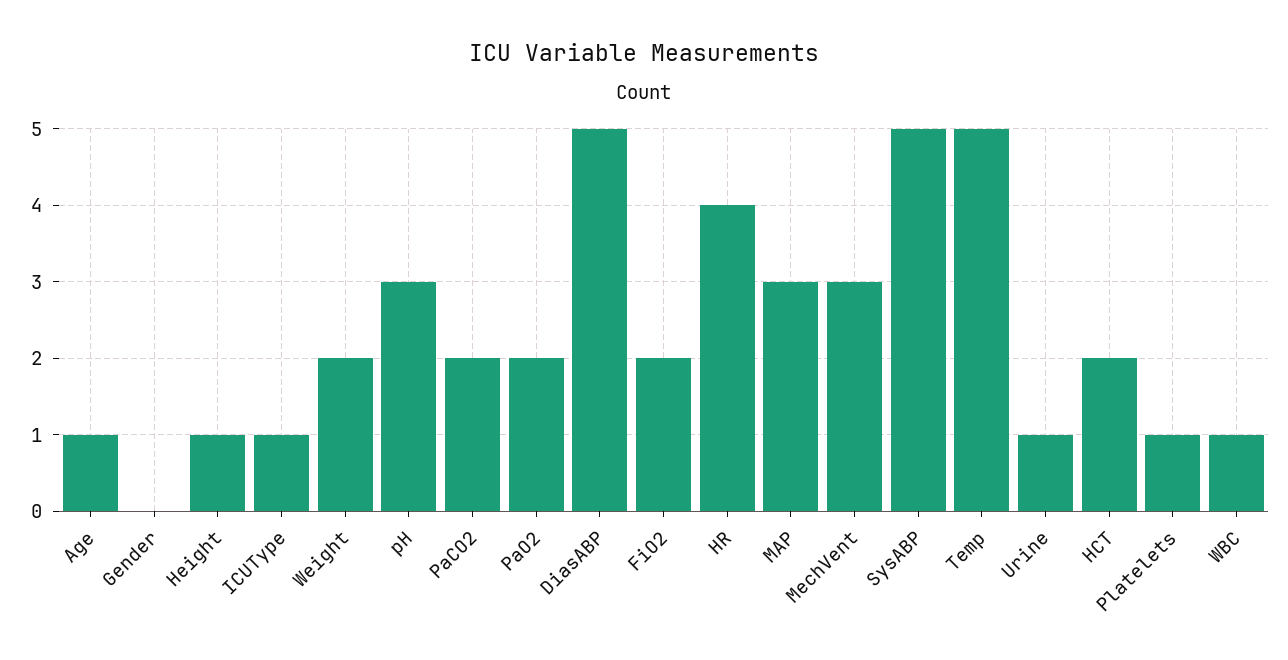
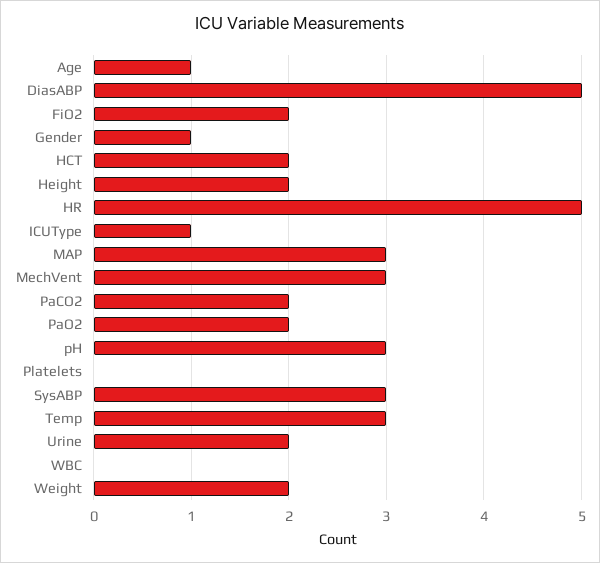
  {
    "Age": 1,
-   "Gender": 0,
+   "Gender": 1,
-   "Height": 1,
+   "Height": 2,
    "ICUType": 1,
    "Weight": 2,
    "pH": 3,
    "PaCO2": 2,
    "PaO2": 2,
    "DiasABP": 5,
    "FiO2": 2,
-   "HR": 4,
+   "HR": 5,
    "MAP": 3,
    "MechVent": 3,
-   "SysABP": 5,
+   "SysABP": 3,
-   "Temp": 5,
+   "Temp": 3,
-   "Urine": 1,
+   "Urine": 2,
    "HCT": 2,
-   "Platelets": 1,
+   "Platelets": 0,
-   "WBC": 1
+   "WBC": 0
  }

